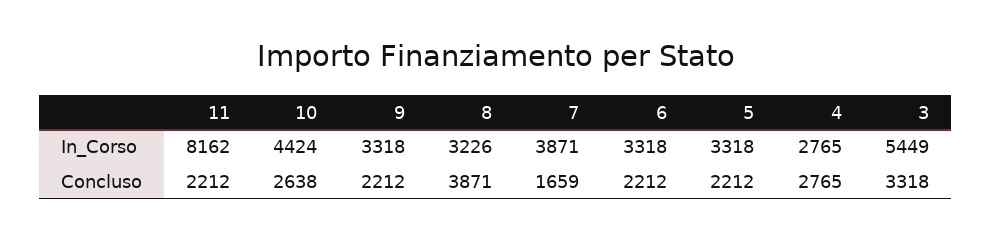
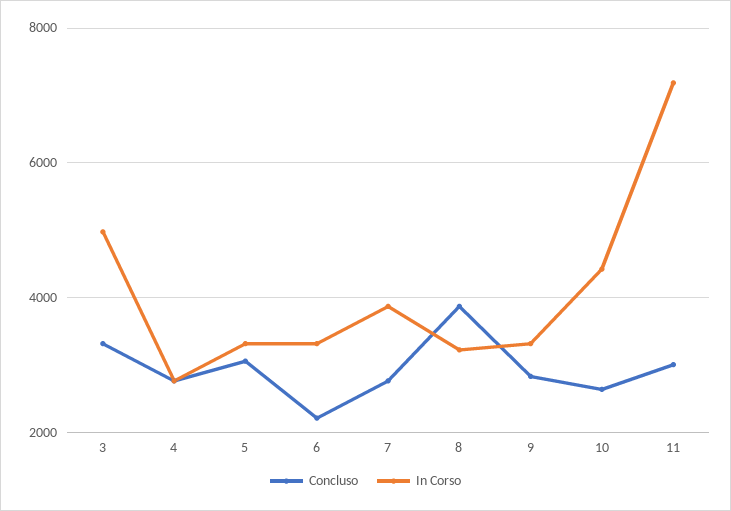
  {
    "In_Corso": {
-     "11": 8162,
+     "11": 7200,
      "10": 4424,
      "9": 3318,
      "8": 3226,
      "7": 3871,
      "6": 3318,
      "5": 3318,
      "4": 2765,
-     "3": 5449
+     "3": 5000
    },
    "Concluso": {
-     "11": 2212,
+     "11": 3000,
      "10": 2638,
-     "9": 2212,
+     "9": 2800,
      "8": 3871,
-     "7": 1659,
+     "7": 2800,
      "6": 2212,
-     "5": 2212,
+     "5": 3000,
      "4": 2765,
      "3": 3318
    }
  }

